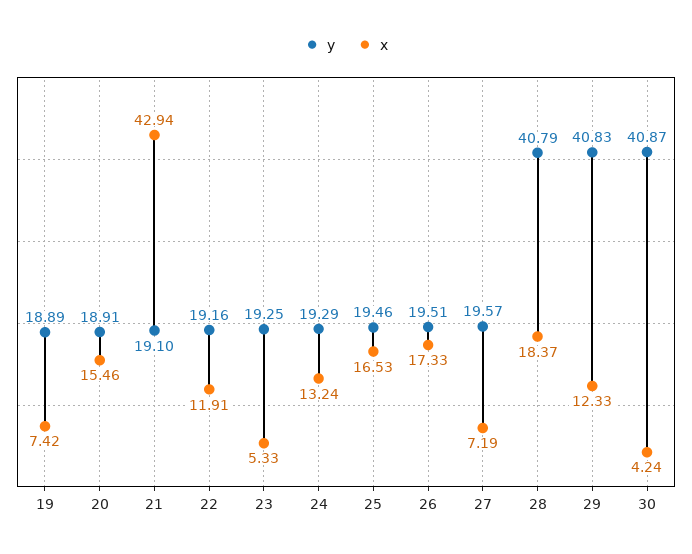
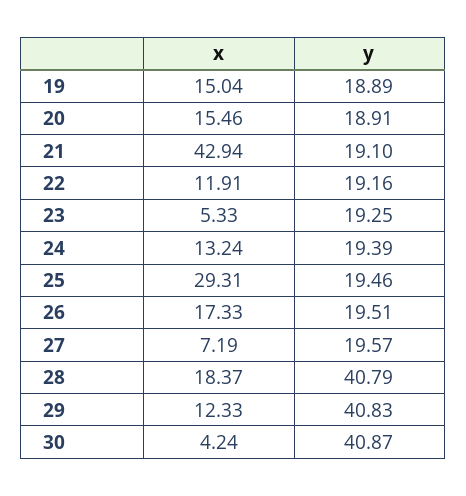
  {
    "y": {
      "19": 18.89,
      "20": 18.91,
      "21": 19.1,
      "22": 19.16,
      "23": 19.25,
-     "24": 19.29,
+     "24": 19.39,
      "25": 19.46,
      "26": 19.51,
      "27": 19.57,
      "28": 40.79,
      "29": 40.83,
      "30": 40.87
    },
    "x": {
-     "19": 7.42,
+     "19": 15.04,
      "20": 15.46,
      "21": 42.94,
      "22": 11.91,
      "23": 5.33,
      "24": 13.24,
-     "25": 16.53,
+     "25": 29.31,
      "26": 17.33,
      "27": 7.19,
      "28": 18.37,
      "29": 12.33,
      "30": 4.24
    }
  }

